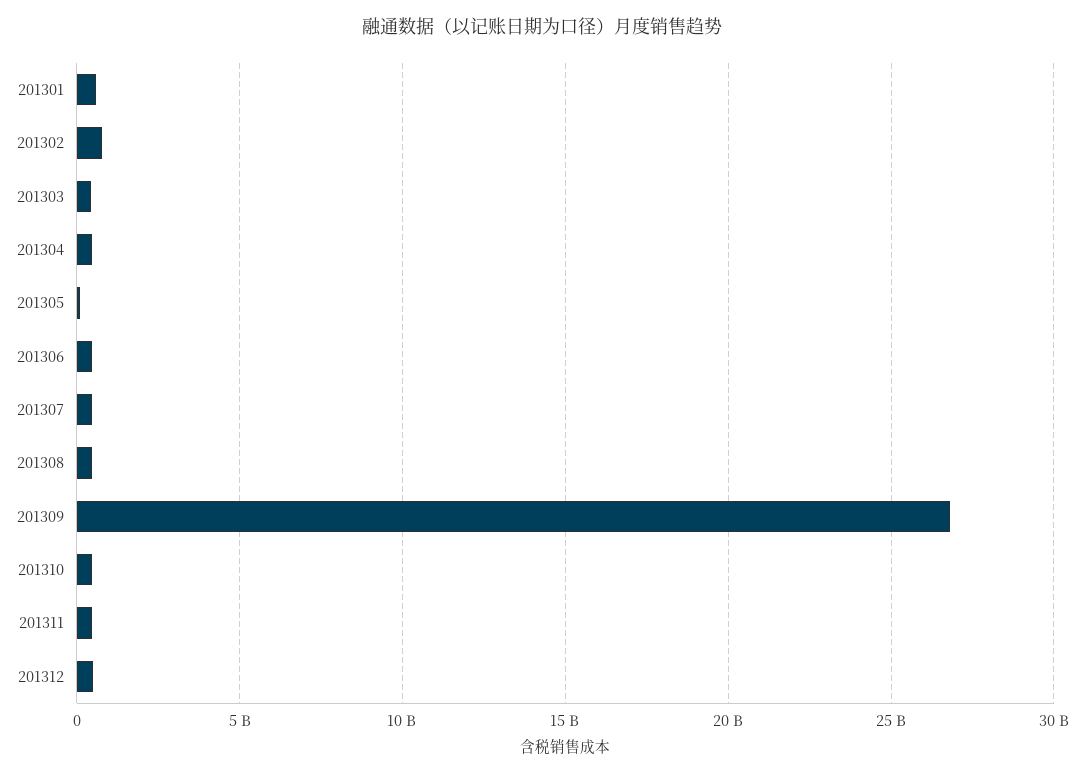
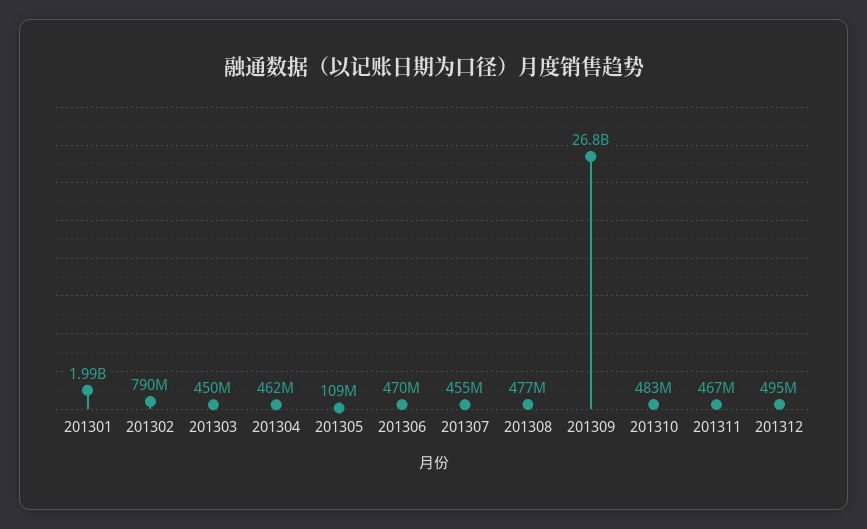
  {
-   "201301": 500000000,
+   "201301": 1990000000,
    "201302": 790000000,
    "201303": 450000000,
    "201304": 462000000,
    "201305": 109000000,
    "201306": 470000000,
    "201307": 455000000,
    "201308": 477000000,
    "201309": 26800000000,
    "201310": 483000000,
    "201311": 467000000,
    "201312": 495000000
  }

